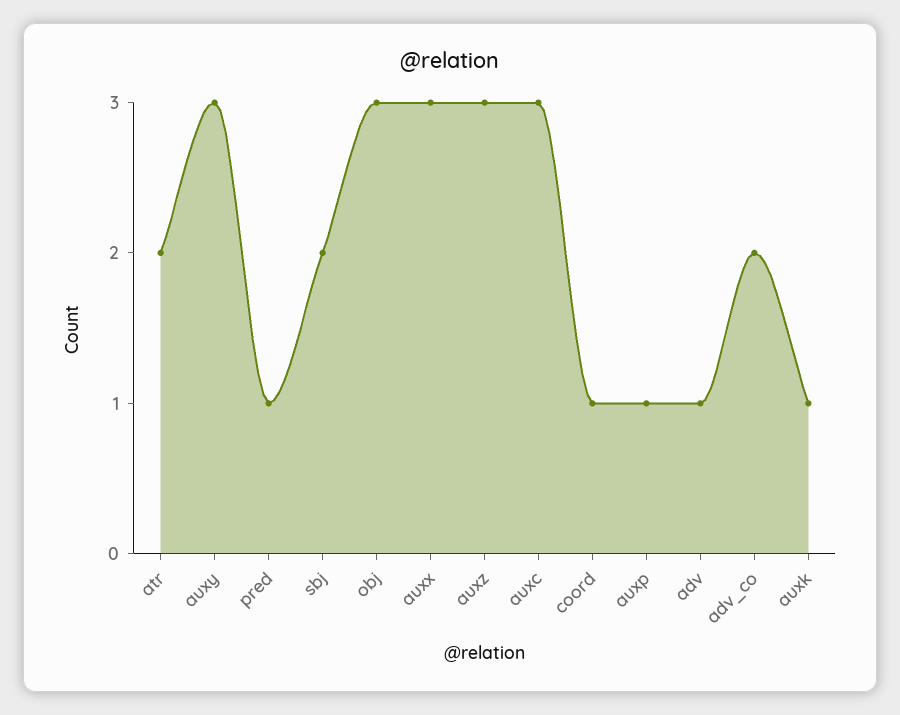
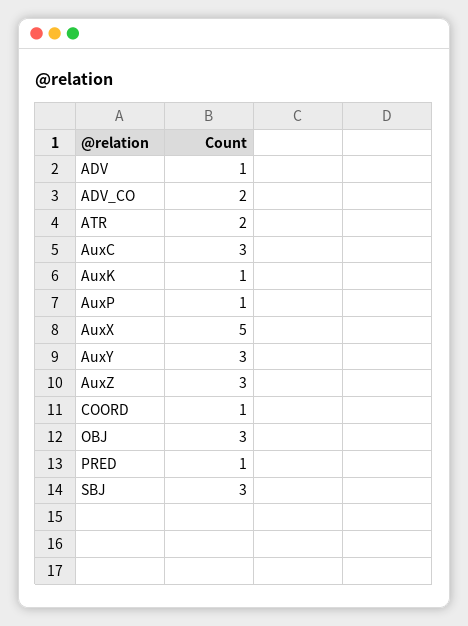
  {
    "atr": 2,
    "auxy": 3,
    "pred": 1,
-   "sbj": 2,
+   "sbj": 3,
    "obj": 3,
-   "auxx": 3,
+   "auxx": 5,
    "auxz": 3,
    "auxc": 3,
    "coord": 1,
    "auxp": 1,
    "adv": 1,
    "adv_co": 2,
    "auxk": 1
  }

